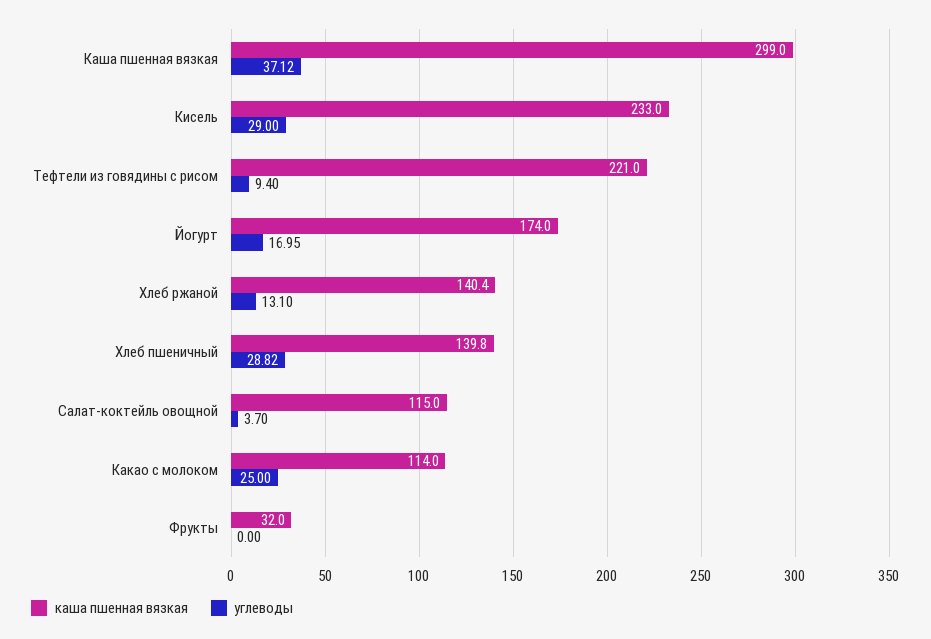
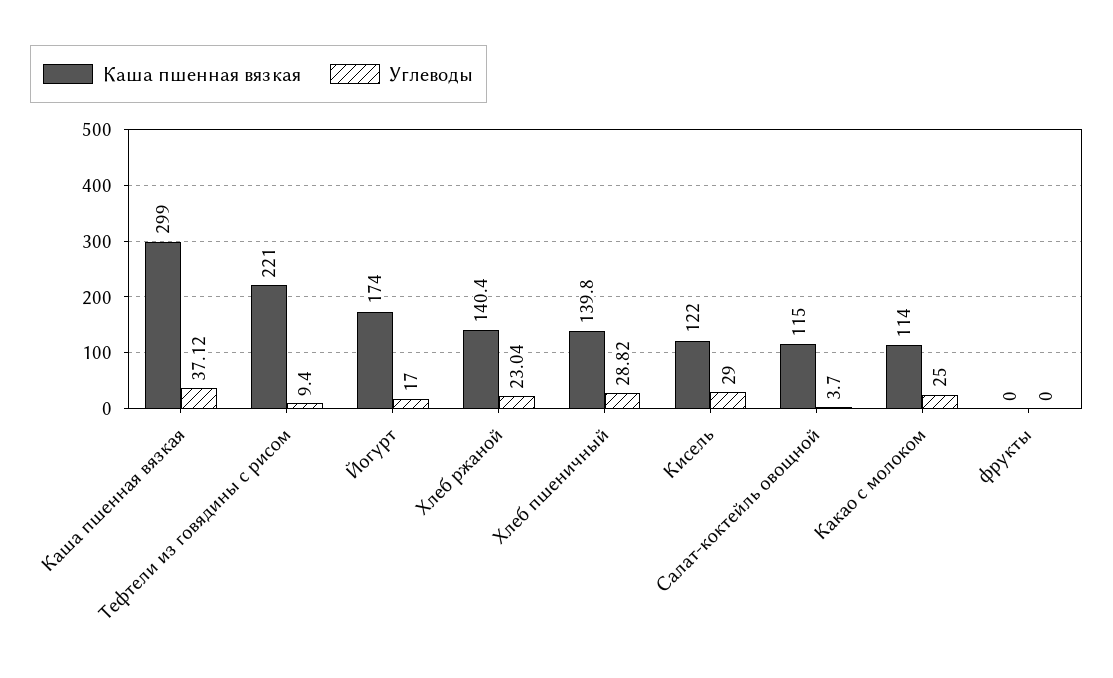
  {
    "каша пшенная вязкая": {
      "Каша пшенная вязкая": 299,
-     "Кисель": 233,
+     "Кисель": 122,
      "Тефтели из говядины с рисом": 221,
      "Йогурт": 174,
      "Хлеб ржаной": 140.4,
      "Хлеб пшеничный": 139.8,
      "Салат-коктейль овощной": 115,
      "Какао с молоком": 114,
-     "Фрукты": 32
+     "Фрукты": 0
    },
    "углеводы": {
      "Каша пшенная вязкая": 37.12,
      "Кисель": 29,
      "Тефтели из говядины с рисом": 9.4,
-     "Йогурт": 16.95,
+     "Йогурт": 17,
-     "Хлеб ржаной": 13.1,
+     "Хлеб ржаной": 23.04,
      "Хлеб пшеничный": 28.82,
      "Салат-коктейль овощной": 3.7,
      "Какао с молоком": 25,
      "Фрукты": 0
    }
  }

